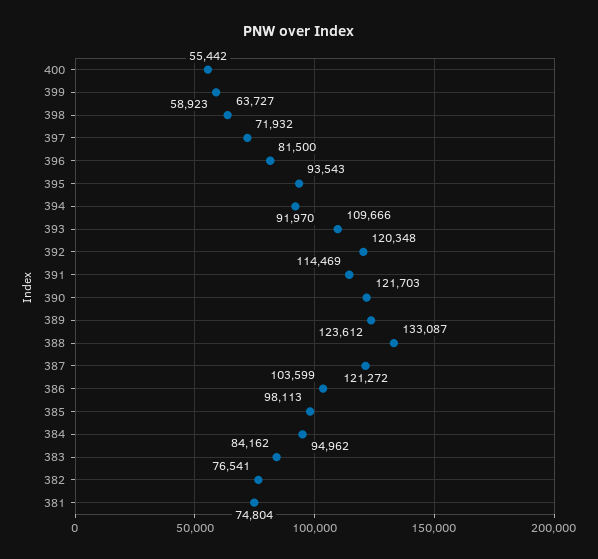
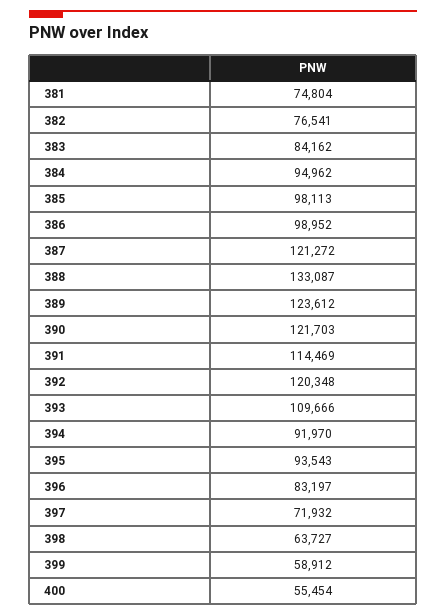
  {
-   "400": 55442,
+   "400": 55454,
-   "399": 58923,
+   "399": 58912,
    "398": 63727,
    "397": 71932,
-   "396": 81500,
+   "396": 83197,
    "395": 93543,
    "394": 91970,
    "393": 109666,
    "392": 120348,
    "391": 114469,
    "390": 121703,
    "389": 123612,
    "388": 133087,
    "387": 121272,
-   "386": 103599,
+   "386": 98952,
    "385": 98113,
    "384": 94962,
    "383": 84162,
    "382": 76541,
    "381": 74804
  }

